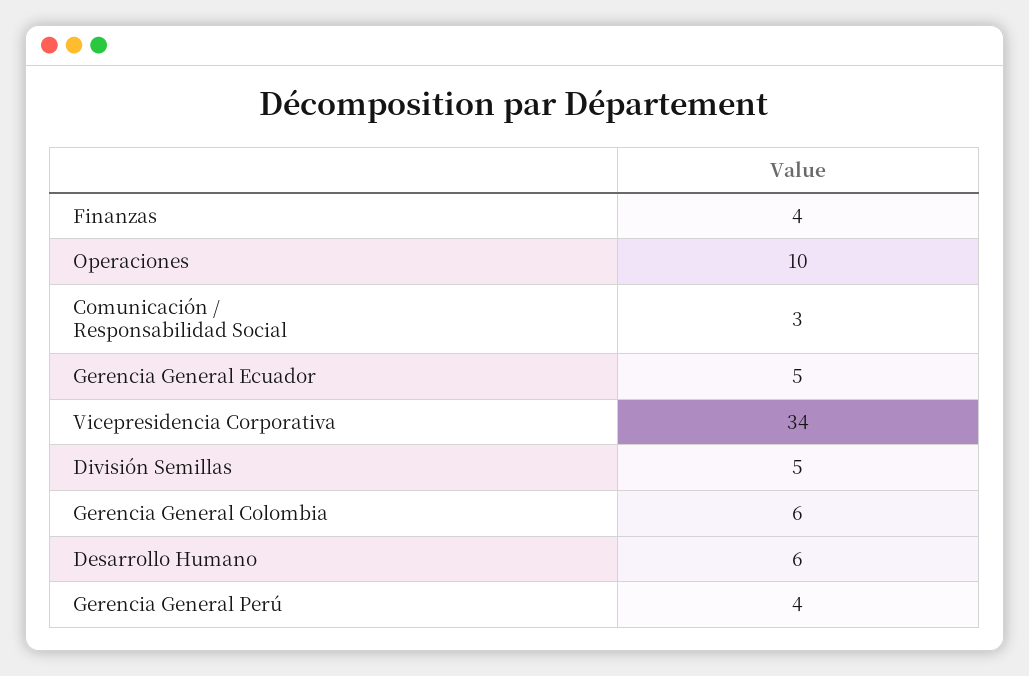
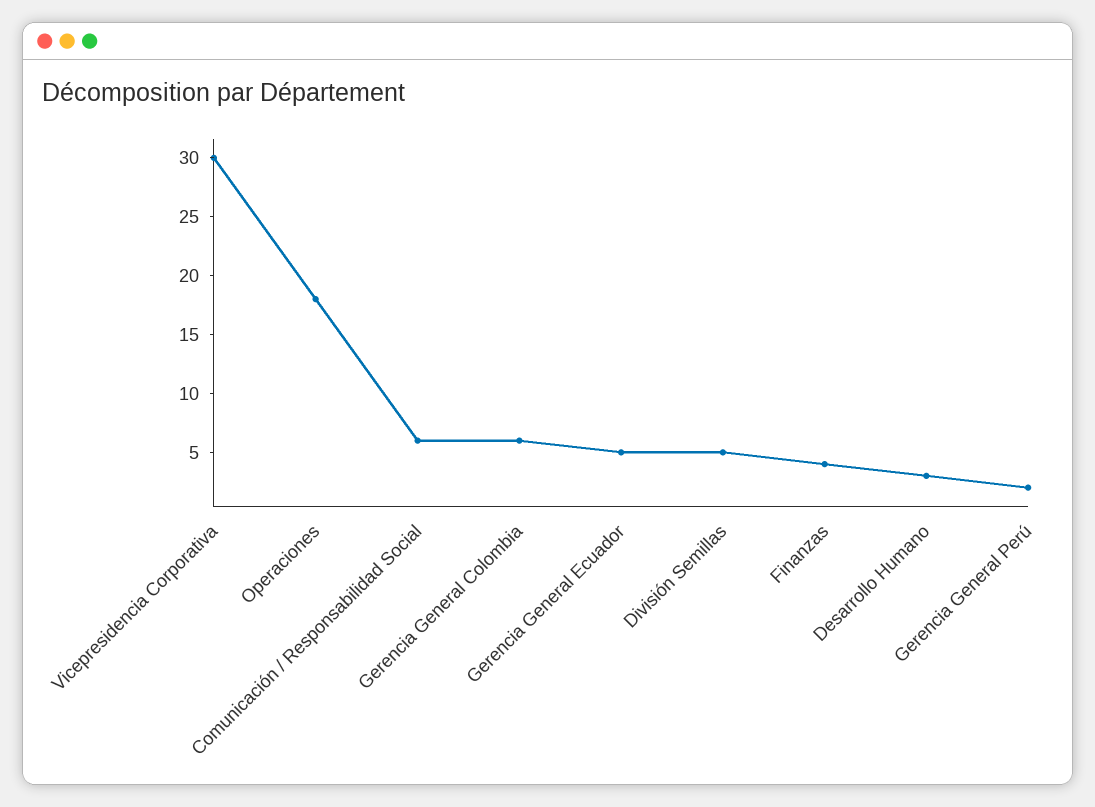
  {
    "Finanzas": 4,
-   "Operaciones": 10,
+   "Operaciones": 18,
-   "Comunicación / Responsabilidad Social": 3,
+   "Comunicación / Responsabilidad Social": 6,
    "Gerencia General Ecuador": 5,
-   "Vicepresidencia Corporativa": 34,
+   "Vicepresidencia Corporativa": 30,
    "División Semillas": 5,
    "Gerencia General Colombia": 6,
-   "Desarrollo Humano": 6,
+   "Desarrollo Humano": 3,
-   "Gerencia General Perú": 4
+   "Gerencia General Perú": 2
  }

